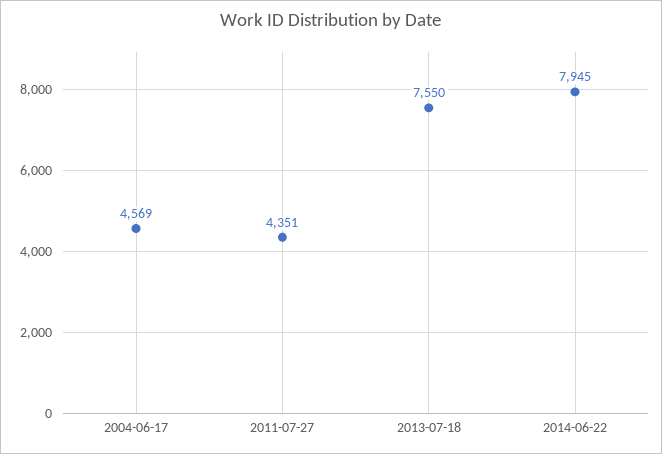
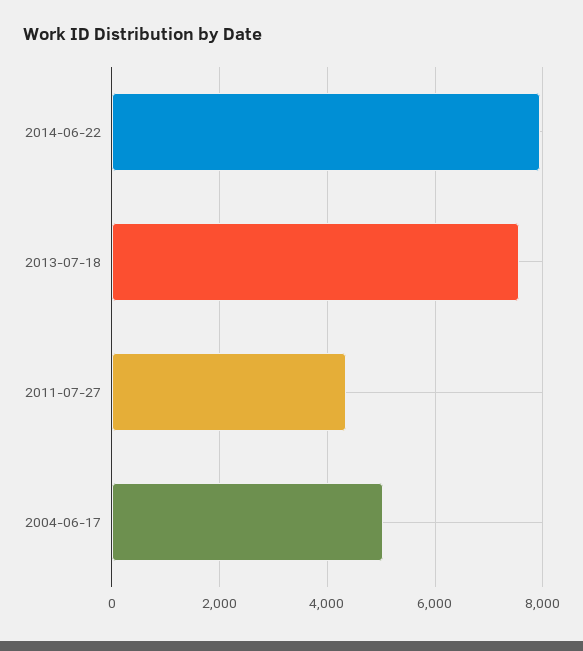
  {
-   "2004-06-17": 4569,
+   "2004-06-17": 5000,
    "2011-07-27": 4351,
    "2013-07-18": 7550,
    "2014-06-22": 7945
  }

